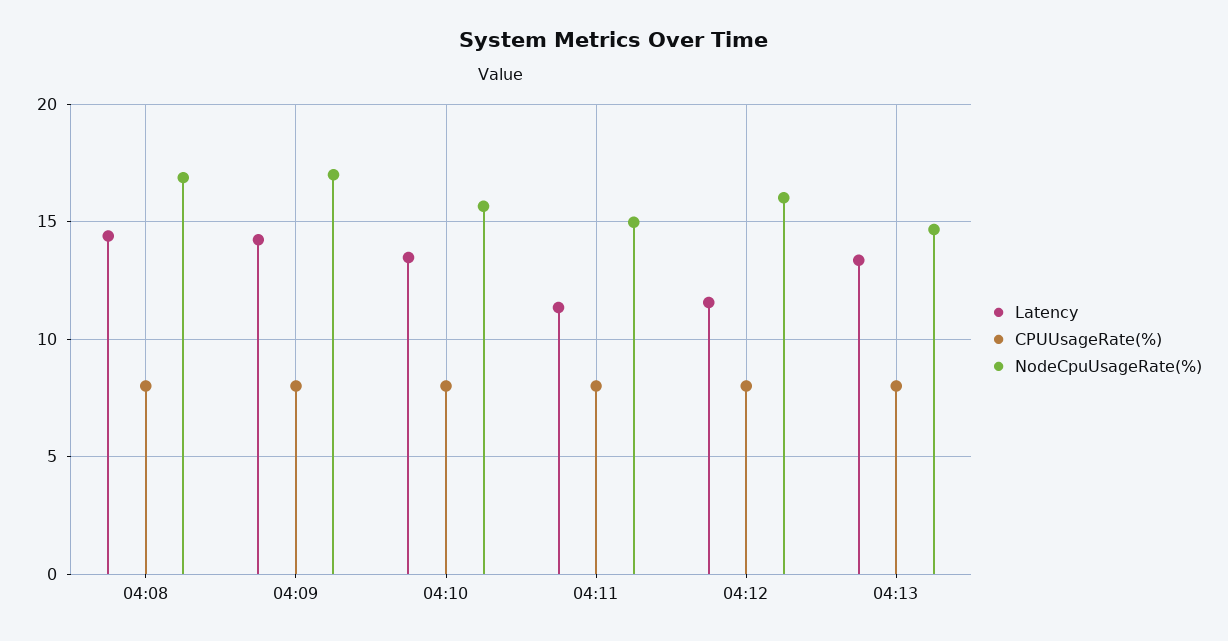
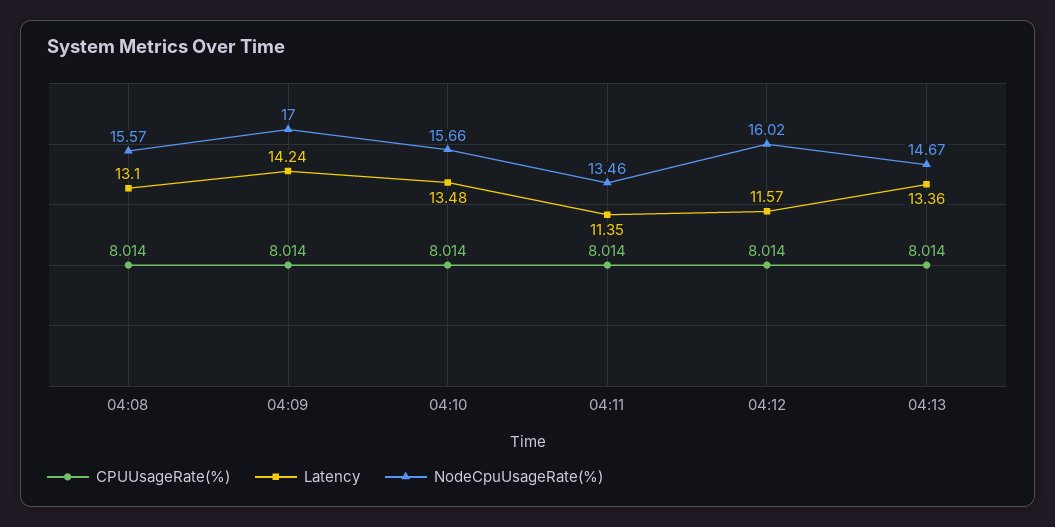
  {
    "Latency": {
-     "04:08": 14.5,
+     "04:08": 13.1,
      "04:09": 14.24,
      "04:10": 13.48,
      "04:11": 11.35,
      "04:12": 11.57,
      "04:13": 13.36
    },
    "CPUUsageRate(%)": {
      "04:08": 8.014,
      "04:09": 8.014,
      "04:10": 8.014,
      "04:11": 8.014,
      "04:12": 8.014,
      "04:13": 8.014
    },
    "NodeCpuUsageRate(%)": {
-     "04:08": 17,
+     "04:08": 15.57,
      "04:09": 17,
      "04:10": 15.66,
-     "04:11": 15,
+     "04:11": 13.46,
      "04:12": 16.02,
      "04:13": 14.67
    }
  }

